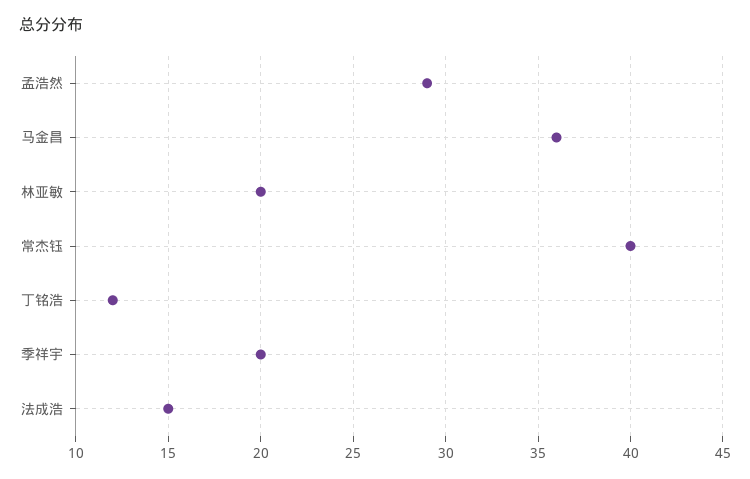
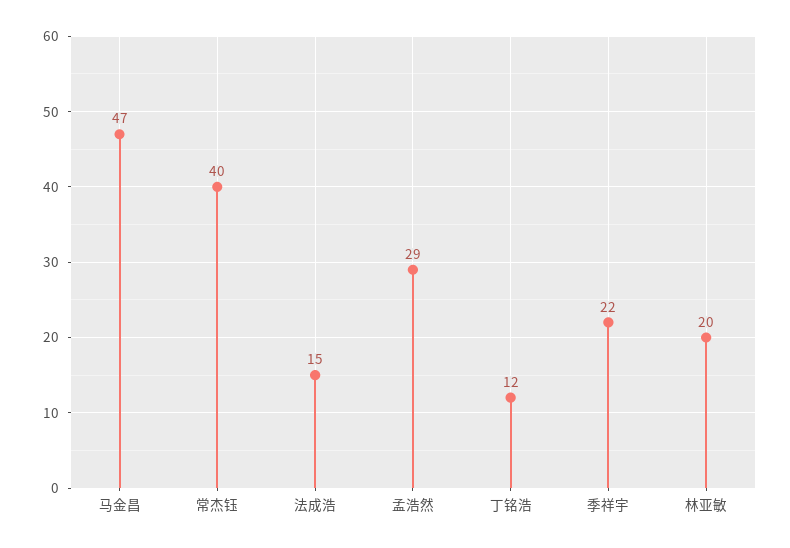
  {
    "孟浩然": 29,
-   "马金昌": 36,
+   "马金昌": 47,
    "林亚敏": 20,
    "常杰钰": 40,
    "丁铭浩": 12,
-   "季祥宇": 20,
+   "季祥宇": 22,
    "法成浩": 15
  }

